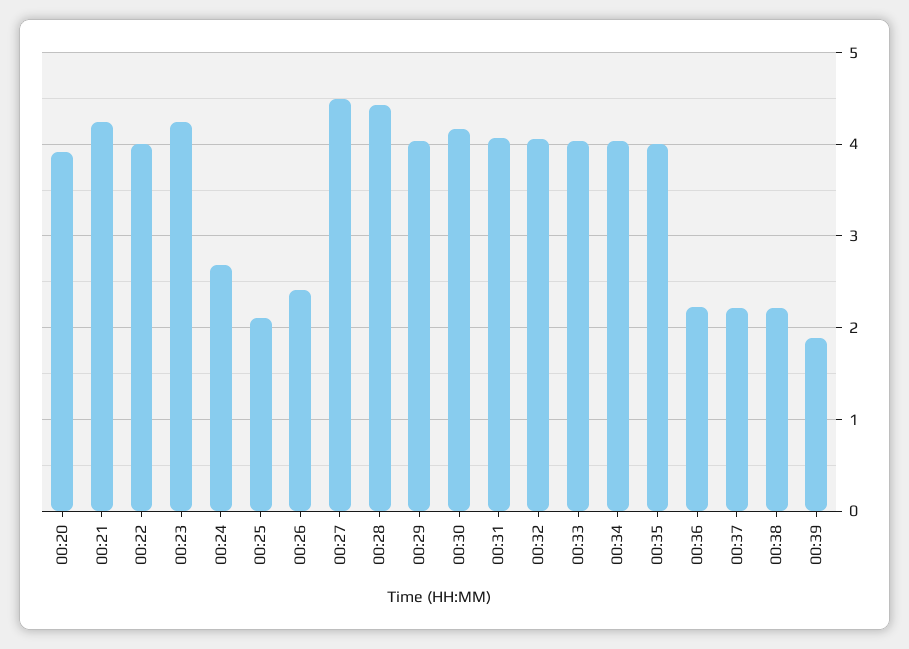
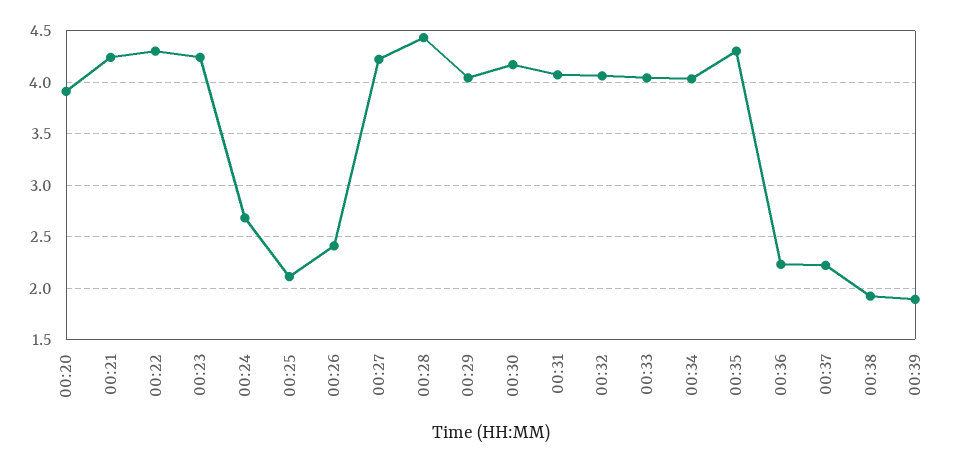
  {
    "00:20": 3.9,
    "00:21": 4.2,
-   "00:22": 4,
+   "00:22": 4.3,
    "00:23": 4.2,
    "00:24": 2.7,
    "00:25": 2.1,
    "00:26": 2.4,
-   "00:27": 4.5,
+   "00:27": 4.2,
    "00:28": 4.4,
    "00:29": 4,
    "00:30": 4.2,
    "00:31": 4.1,
    "00:32": 4.1,
    "00:33": 4,
    "00:34": 4,
-   "00:35": 4,
+   "00:35": 4.3,
    "00:36": 2.2,
    "00:37": 2.2,
-   "00:38": 2.2,
+   "00:38": 1.9,
    "00:39": 1.9
  }

